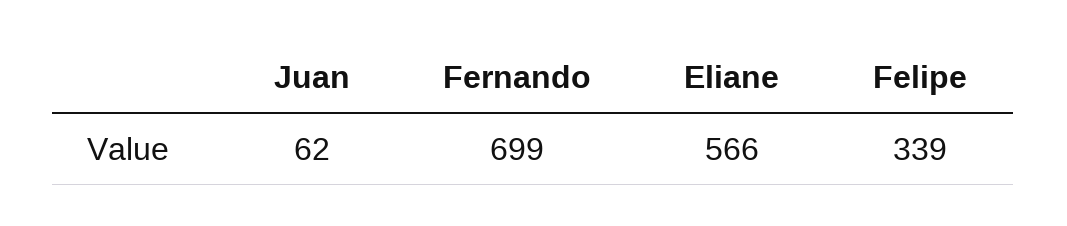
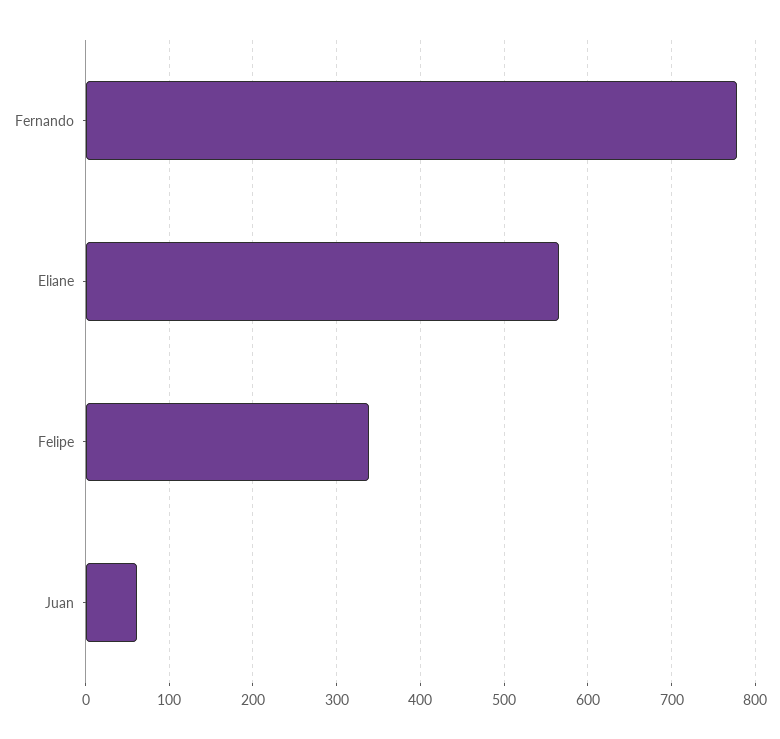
  {
    "Juan": 62,
-   "Fernando": 699,
+   "Fernando": 780,
    "Eliane": 566,
    "Felipe": 339
  }

